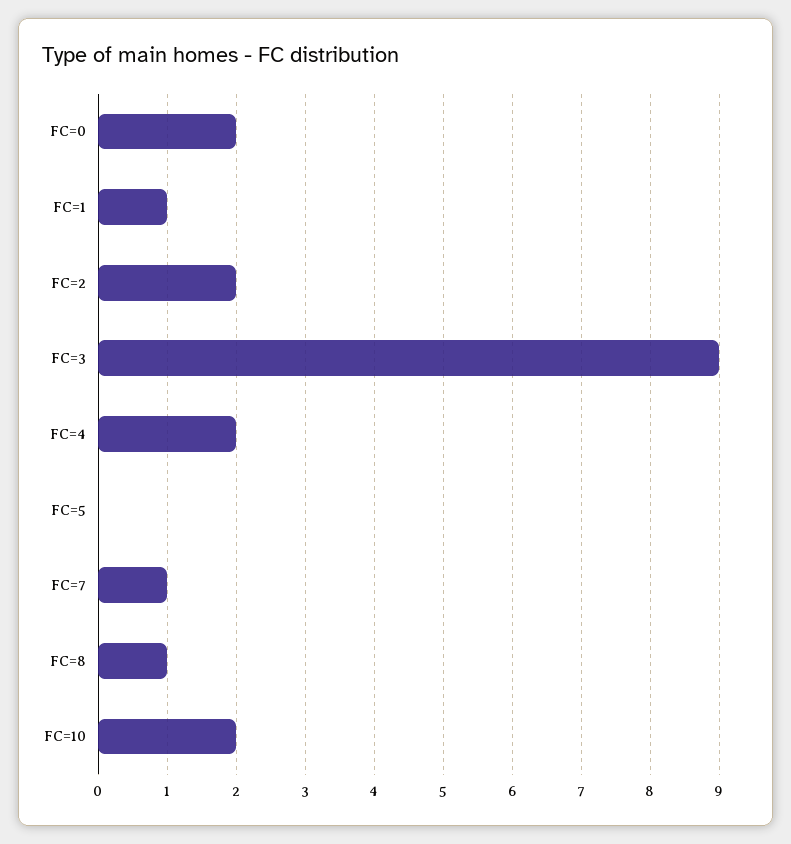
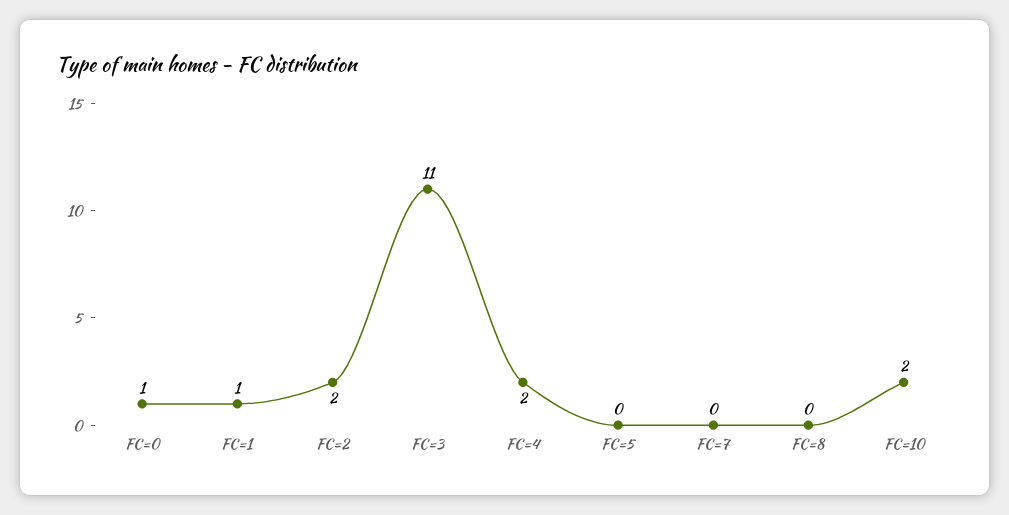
  {
-   "FC=0": 2,
+   "FC=0": 1,
    "FC=1": 1,
    "FC=2": 2,
-   "FC=3": 9,
+   "FC=3": 11,
    "FC=4": 2,
    "FC=5": 0,
-   "FC=7": 1,
+   "FC=7": 0,
-   "FC=8": 1,
+   "FC=8": 0,
    "FC=10": 2
  }

